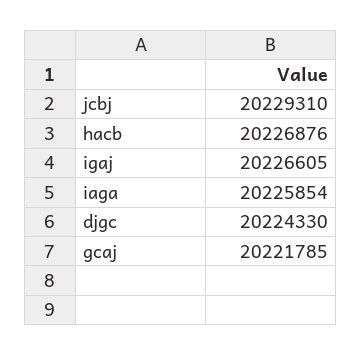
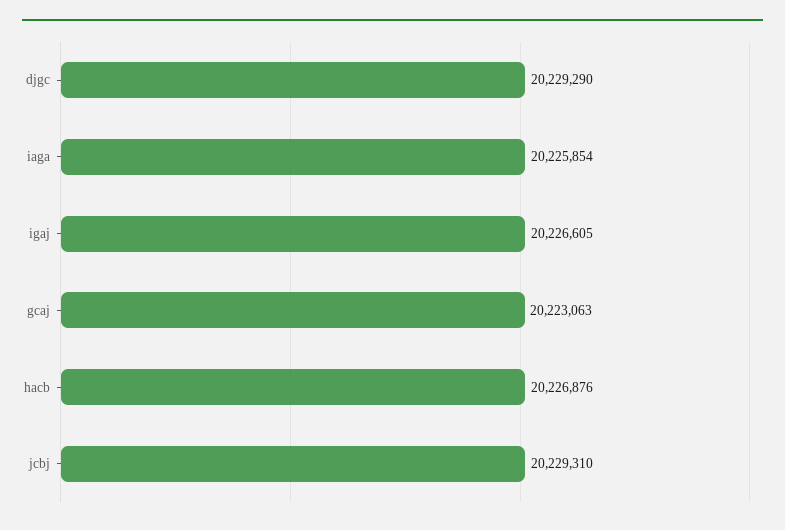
  {
    "jcbj": 20229310,
    "hacb": 20226876,
    "igaj": 20226605,
    "iaga": 20225854,
-   "djgc": 20224330,
+   "djgc": 20229290,
-   "gcaj": 20221785
+   "gcaj": 20223063
  }

